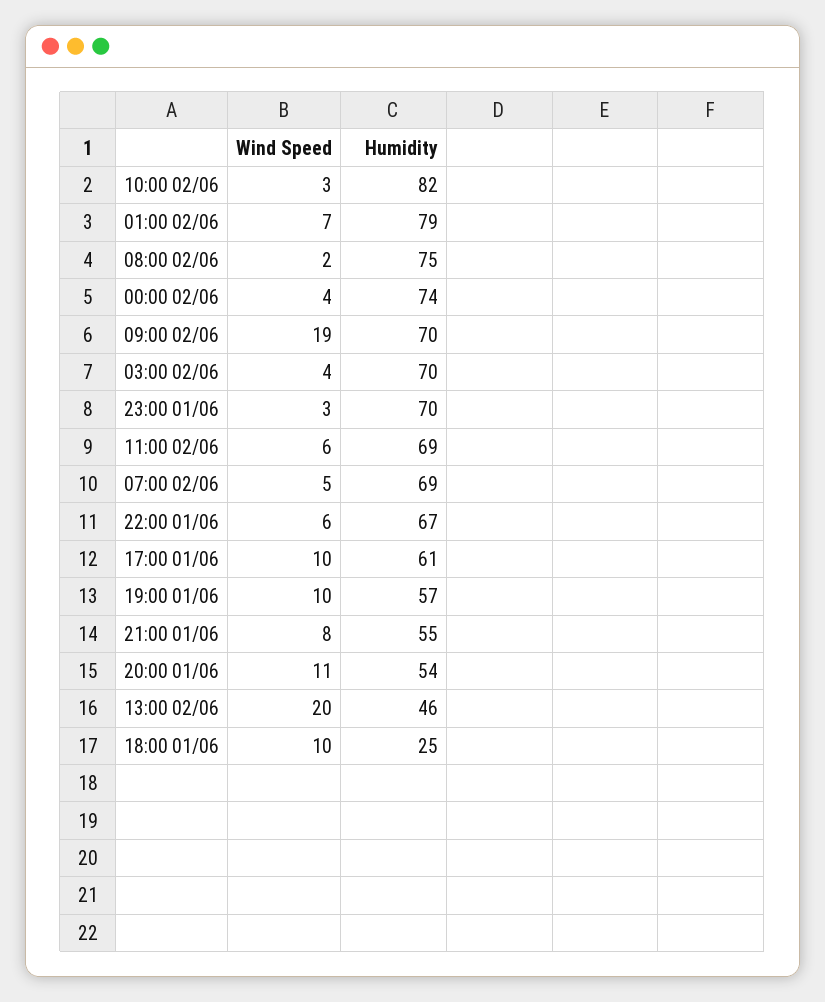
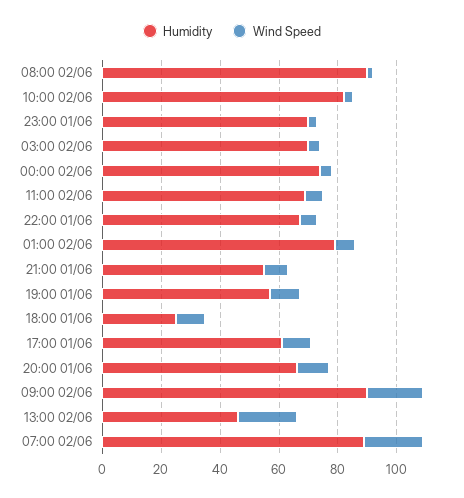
  {
    "Wind Speed": {
      "10:00 02/06": 3,
      "01:00 02/06": 7,
      "08:00 02/06": 2,
      "00:00 02/06": 4,
      "09:00 02/06": 19,
      "03:00 02/06": 4,
      "23:00 01/06": 3,
      "11:00 02/06": 6,
-     "07:00 02/06": 5,
+     "07:00 02/06": 20,
      "22:00 01/06": 6,
      "17:00 01/06": 10,
      "19:00 01/06": 10,
      "21:00 01/06": 8,
      "20:00 01/06": 11,
      "13:00 02/06": 20,
      "18:00 01/06": 10
    },
    "Humidity": {
      "10:00 02/06": 82,
      "01:00 02/06": 79,
-     "08:00 02/06": 75,
+     "08:00 02/06": 90,
      "00:00 02/06": 74,
-     "09:00 02/06": 70,
+     "09:00 02/06": 90,
      "03:00 02/06": 70,
      "23:00 01/06": 70,
      "11:00 02/06": 69,
-     "07:00 02/06": 69,
+     "07:00 02/06": 90,
      "22:00 01/06": 67,
      "17:00 01/06": 61,
      "19:00 01/06": 57,
      "21:00 01/06": 55,
-     "20:00 01/06": 54,
+     "20:00 01/06": 65,
      "13:00 02/06": 46,
      "18:00 01/06": 25
    }
  }

